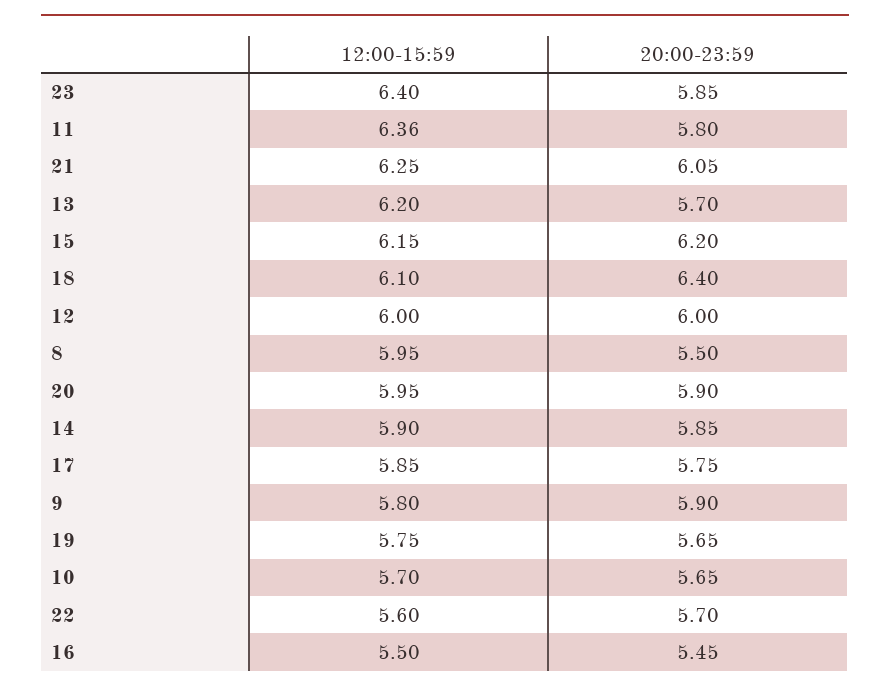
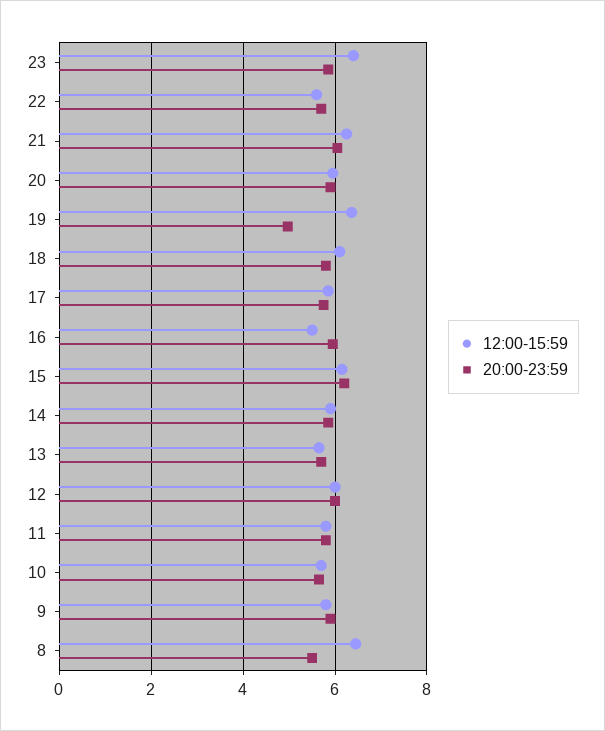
  {
    "12:00-15:59": {
      "23": 6.4,
-     "11": 6.36,
+     "11": 5.8,
      "21": 6.25,
-     "13": 6.2,
+     "13": 5.6,
      "15": 6.15,
      "18": 6.1,
      "12": 6,
-     "8": 5.95,
+     "8": 6.4,
      "20": 5.95,
      "14": 5.9,
      "17": 5.85,
      "9": 5.8,
-     "19": 5.75,
+     "19": 6.4,
      "10": 5.7,
      "22": 5.6,
      "16": 5.5
    },
    "20:00-23:59": {
      "23": 5.85,
      "11": 5.8,
      "21": 6.05,
      "13": 5.7,
      "15": 6.2,
-     "18": 6.4,
+     "18": 5.8,
      "12": 6,
      "8": 5.5,
      "20": 5.9,
      "14": 5.85,
      "17": 5.75,
      "9": 5.9,
-     "19": 5.65,
+     "19": 5,
      "10": 5.65,
      "22": 5.7,
-     "16": 5.45
+     "16": 6
    }
  }

